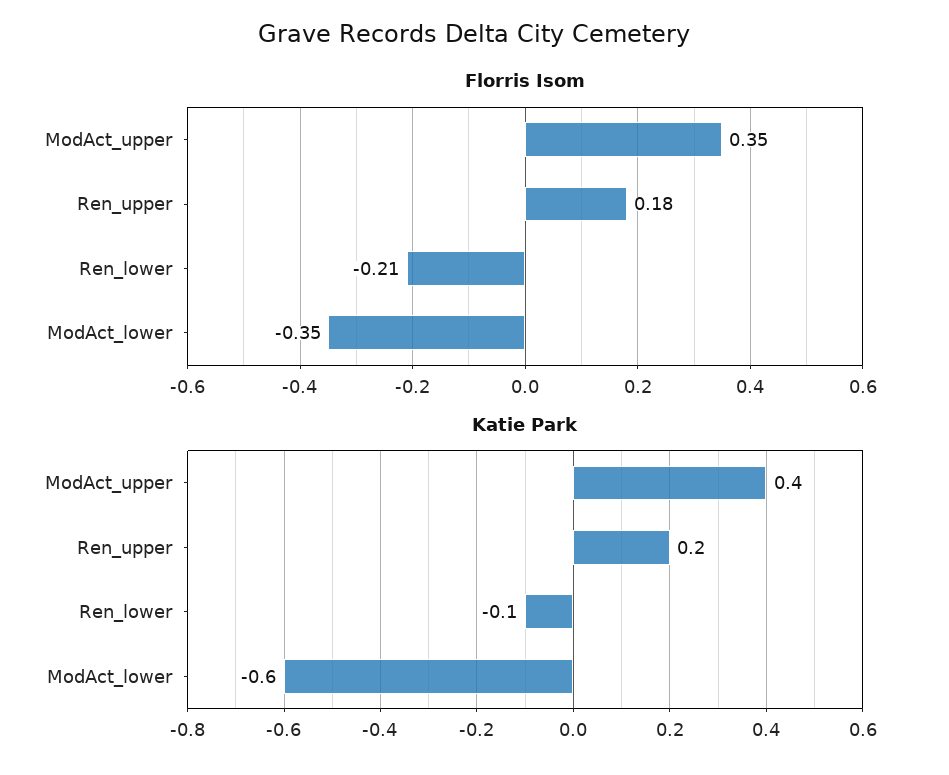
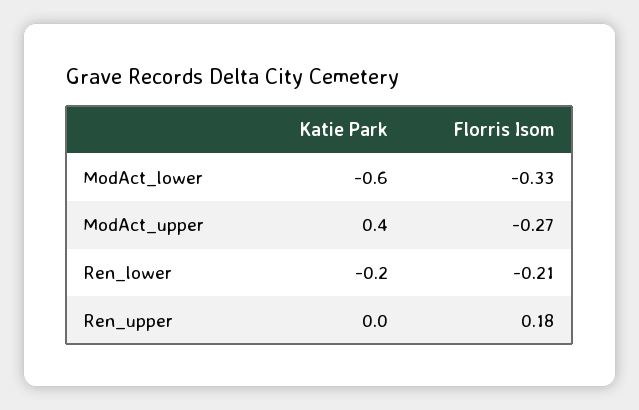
  {
    "Florris Isom": {
-     "ModAct_upper": 0.35,
+     "ModAct_upper": -0.27,
      "Ren_upper": 0.18,
      "Ren_lower": -0.21,
-     "ModAct_lower": -0.35
+     "ModAct_lower": -0.33
    },
    "Katie Park": {
      "ModAct_upper": 0.4,
-     "Ren_upper": 0.2,
+     "Ren_upper": 0,
-     "Ren_lower": -0.1,
+     "Ren_lower": -0.2,
      "ModAct_lower": -0.6
    }
  }

